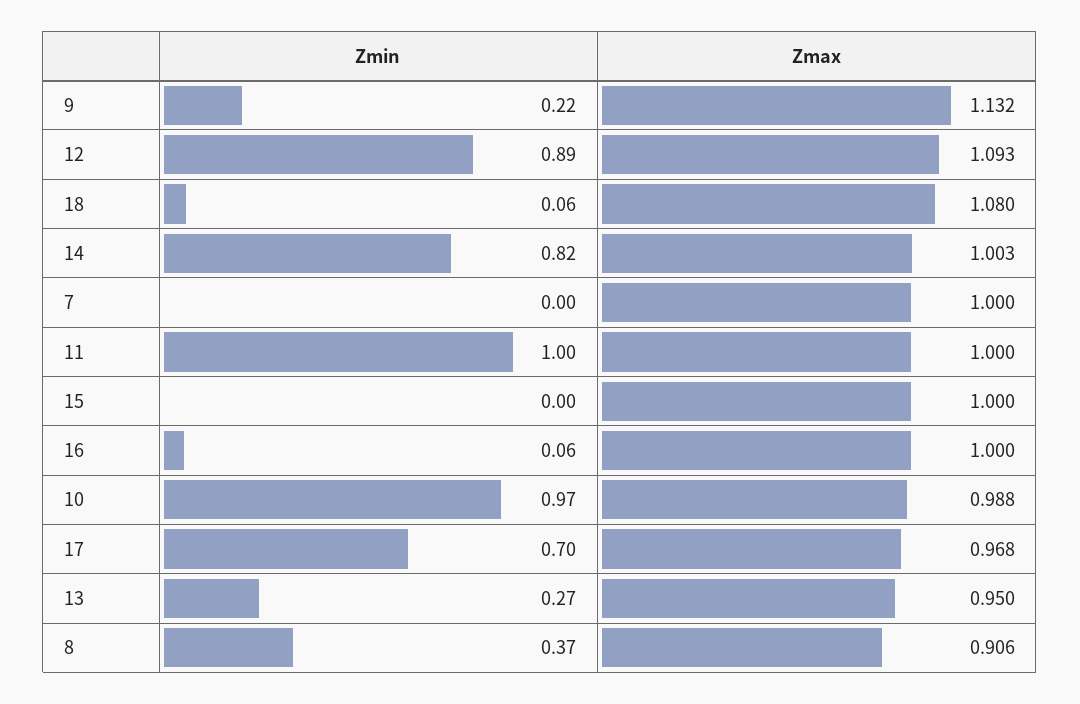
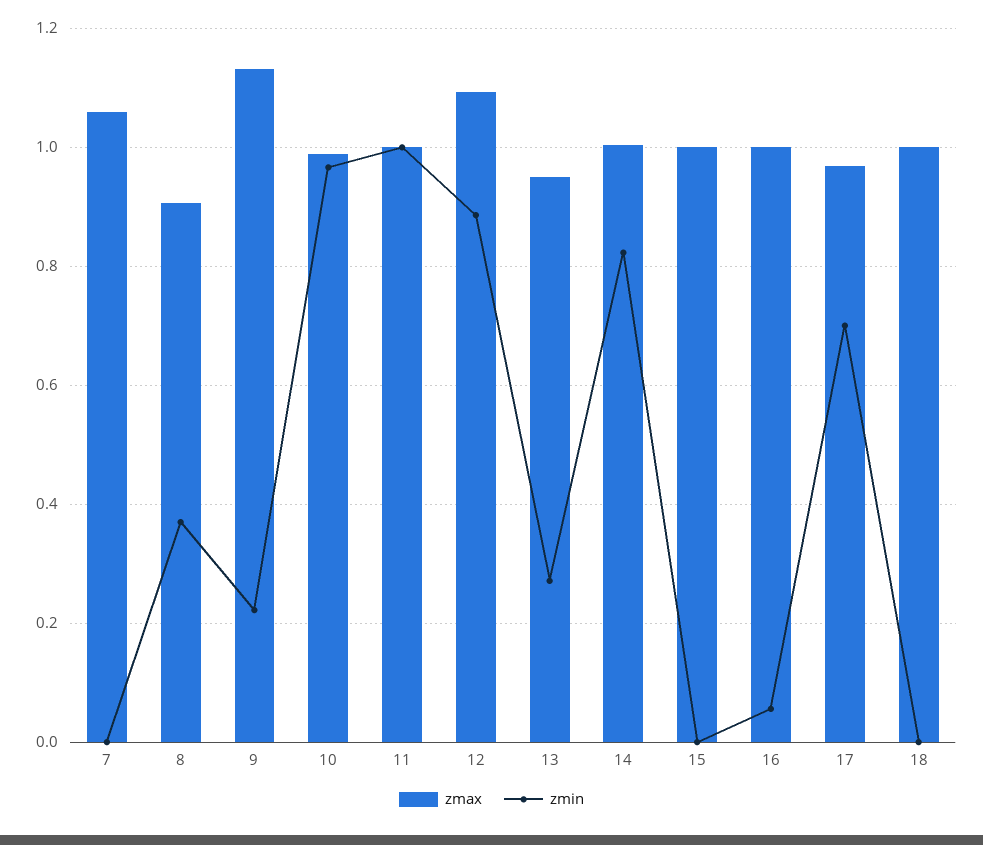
  {
    "Zmin": {
      "9": 0.22,
      "12": 0.89,
-     "18": 0.06,
+     "18": 0,
      "14": 0.82,
      "7": 0,
      "11": 1,
      "15": 0,
      "16": 0.06,
      "10": 0.97,
      "17": 0.7,
      "13": 0.27,
      "8": 0.37
    },
    "Zmax": {
      "9": 1.132,
      "12": 1.093,
-     "18": 1.08,
+     "18": 1,
      "14": 1.003,
-     "7": 1,
+     "7": 1.06,
      "11": 1,
      "15": 1,
      "16": 1,
      "10": 0.988,
      "17": 0.968,
      "13": 0.95,
      "8": 0.906
    }
  }

